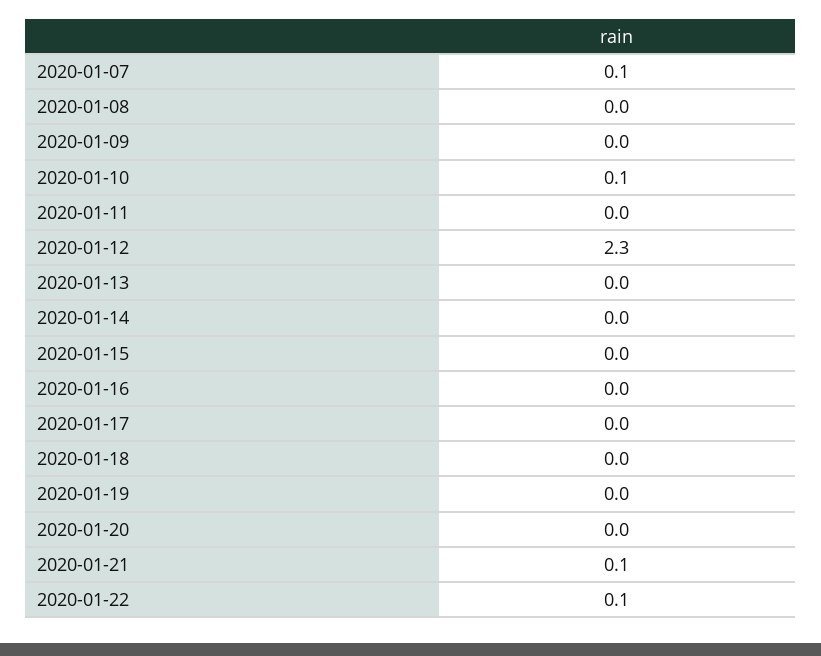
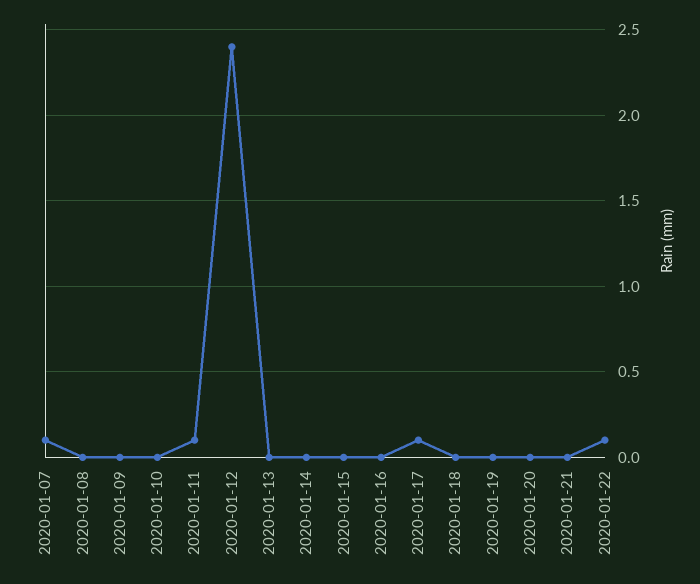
  {
    "2020-01-07": 0.1,
    "2020-01-08": 0,
    "2020-01-09": 0,
-   "2020-01-10": 0.1,
+   "2020-01-10": 0,
-   "2020-01-11": 0,
+   "2020-01-11": 0.1,
-   "2020-01-12": 2.3,
+   "2020-01-12": 2.4,
    "2020-01-13": 0,
    "2020-01-14": 0,
    "2020-01-15": 0,
    "2020-01-16": 0,
-   "2020-01-17": 0,
+   "2020-01-17": 0.1,
    "2020-01-18": 0,
    "2020-01-19": 0,
    "2020-01-20": 0,
-   "2020-01-21": 0.1,
+   "2020-01-21": 0,
    "2020-01-22": 0.1
  }

